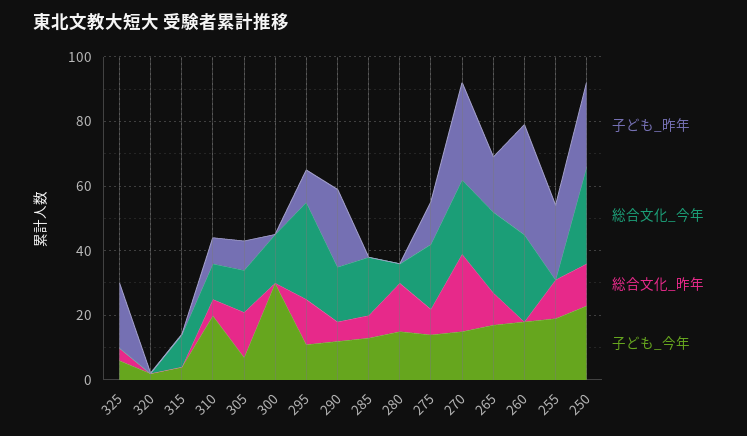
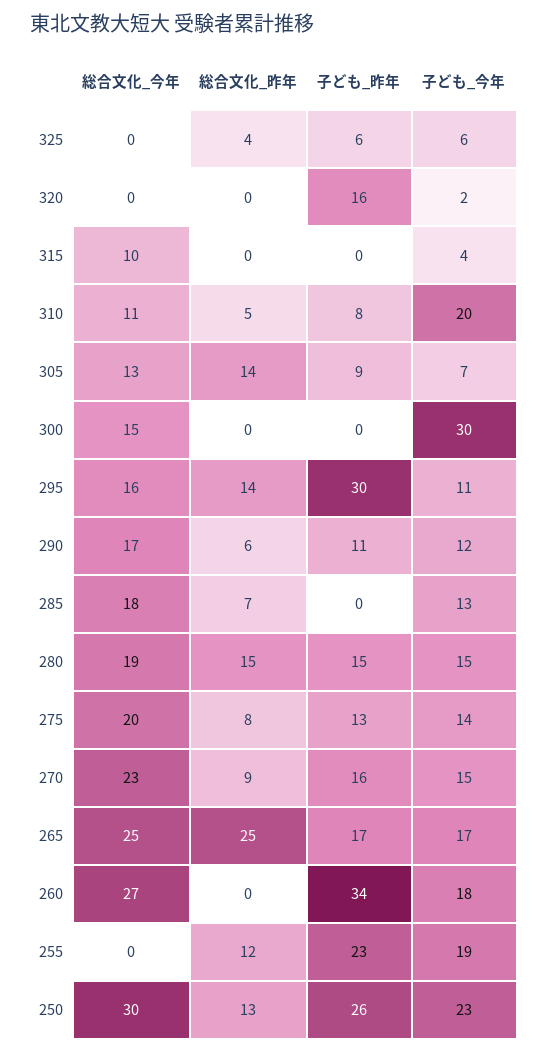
  {
    "子ども_昨年": {
-     "325": 20,
+     "325": 6,
-     "320": 0,
+     "320": 16,
      "315": 0,
      "310": 8,
      "305": 9,
      "300": 0,
-     "295": 10,
+     "295": 30,
-     "290": 25,
+     "290": 11,
      "285": 0,
-     "280": 0,
+     "280": 15,
      "275": 13,
-     "270": 30,
+     "270": 16,
      "265": 17,
      "260": 34,
      "255": 23,
      "250": 26
    },
    "総合文化_今年": {
      "325": 0,
      "320": 0,
      "315": 10,
      "310": 11,
      "305": 13,
      "300": 15,
-     "295": 30,
+     "295": 16,
      "290": 17,
      "285": 18,
-     "280": 5,
+     "280": 19,
      "275": 20,
      "270": 23,
      "265": 25,
      "260": 27,
      "255": 0,
      "250": 30
    },
    "総合文化_昨年": {
      "325": 4,
      "320": 0,
      "315": 0,
      "310": 5,
      "305": 14,
      "300": 0,
      "295": 14,
      "290": 6,
      "285": 7,
      "280": 15,
      "275": 8,
-     "270": 25,
+     "270": 9,
-     "265": 10,
+     "265": 25,
      "260": 0,
      "255": 12,
      "250": 13
    },
    "子ども_今年": {
      "325": 6,
      "320": 2,
      "315": 4,
      "310": 20,
      "305": 7,
      "300": 30,
      "295": 11,
      "290": 12,
      "285": 13,
      "280": 15,
      "275": 14,
      "270": 15,
      "265": 17,
      "260": 18,
      "255": 19,
      "250": 23
    }
  }

